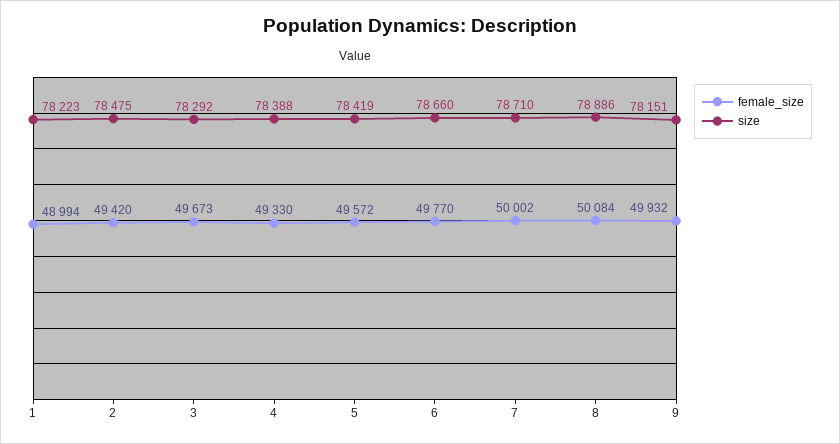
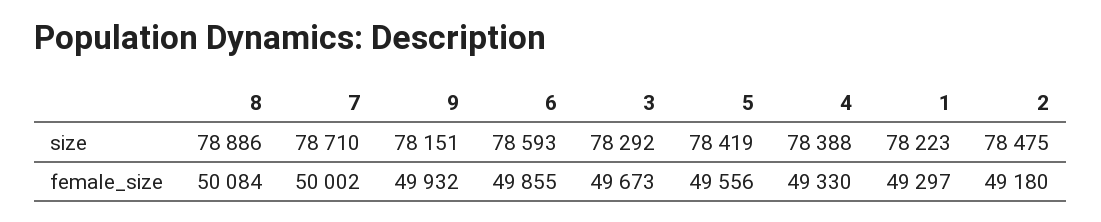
  {
    "female_size": {
-     "1": 48994,
+     "1": 49297,
-     "2": 49420,
+     "2": 49180,
      "3": 49673,
      "4": 49330,
-     "5": 49572,
+     "5": 49556,
-     "6": 49770,
+     "6": 49855,
      "7": 50002,
      "8": 50084,
      "9": 49932
    },
    "size": {
      "1": 78223,
      "2": 78475,
      "3": 78292,
      "4": 78388,
      "5": 78419,
-     "6": 78660,
+     "6": 78593,
      "7": 78710,
      "8": 78886,
      "9": 78151
    }
  }

